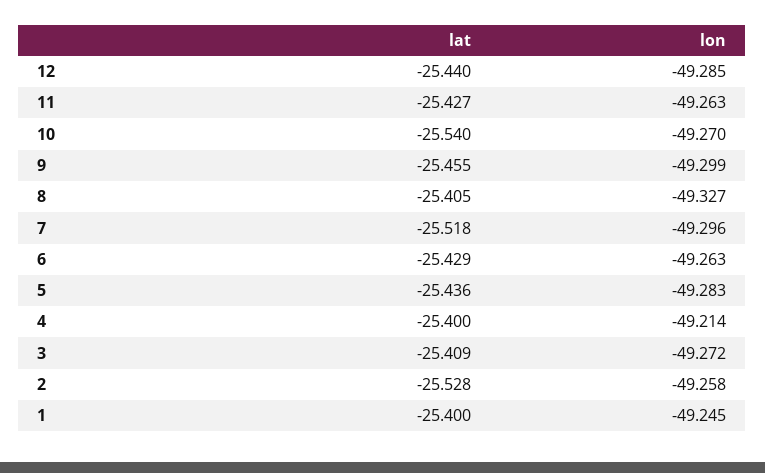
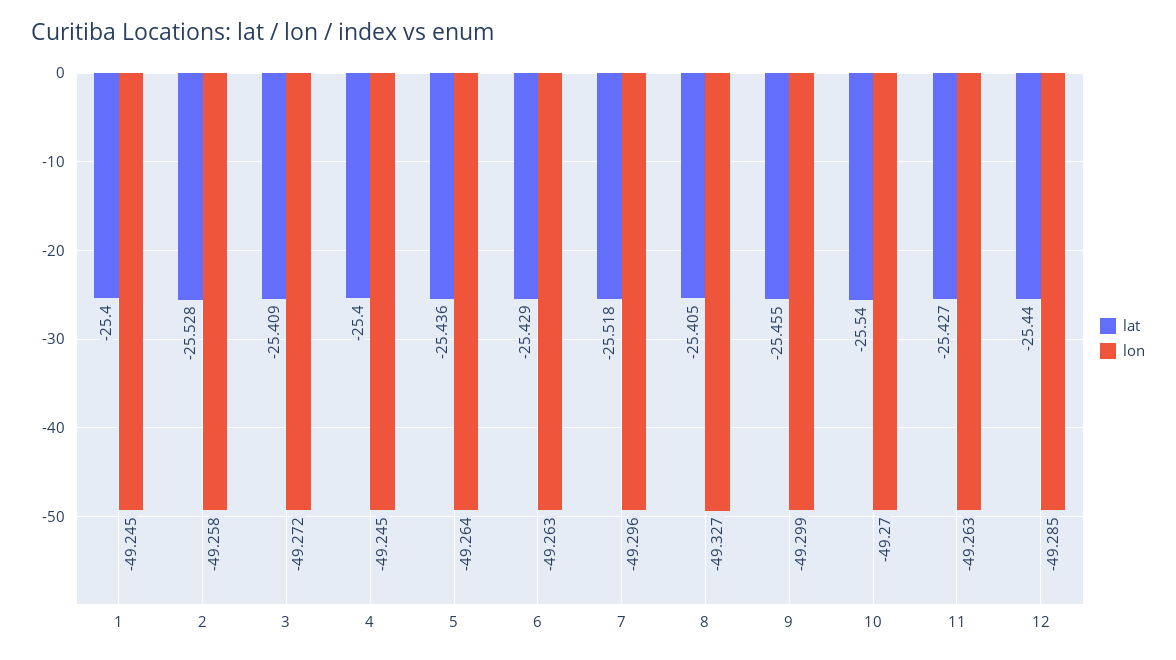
  {
    "lat": {
      "12": -25.44,
      "11": -25.427,
      "10": -25.54,
      "9": -25.455,
      "8": -25.405,
      "7": -25.518,
      "6": -25.429,
      "5": -25.436,
      "4": -25.4,
      "3": -25.409,
      "2": -25.528,
      "1": -25.4
    },
    "lon": {
      "12": -49.285,
      "11": -49.263,
      "10": -49.27,
      "9": -49.299,
      "8": -49.327,
      "7": -49.296,
      "6": -49.263,
-     "5": -49.283,
+     "5": -49.264,
-     "4": -49.214,
+     "4": -49.245,
      "3": -49.272,
      "2": -49.258,
      "1": -49.245
    }
  }

